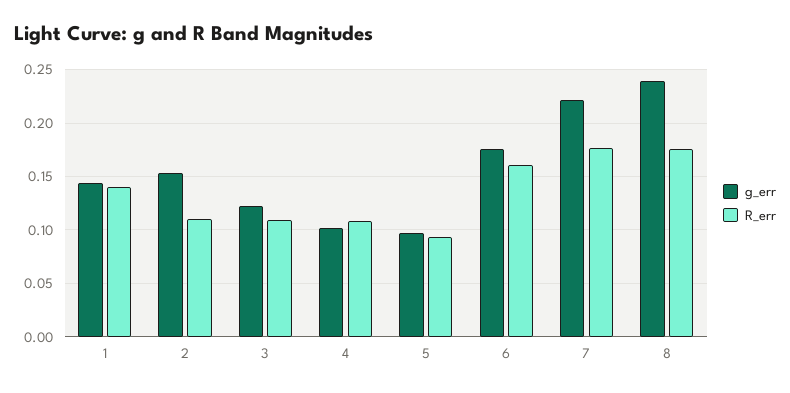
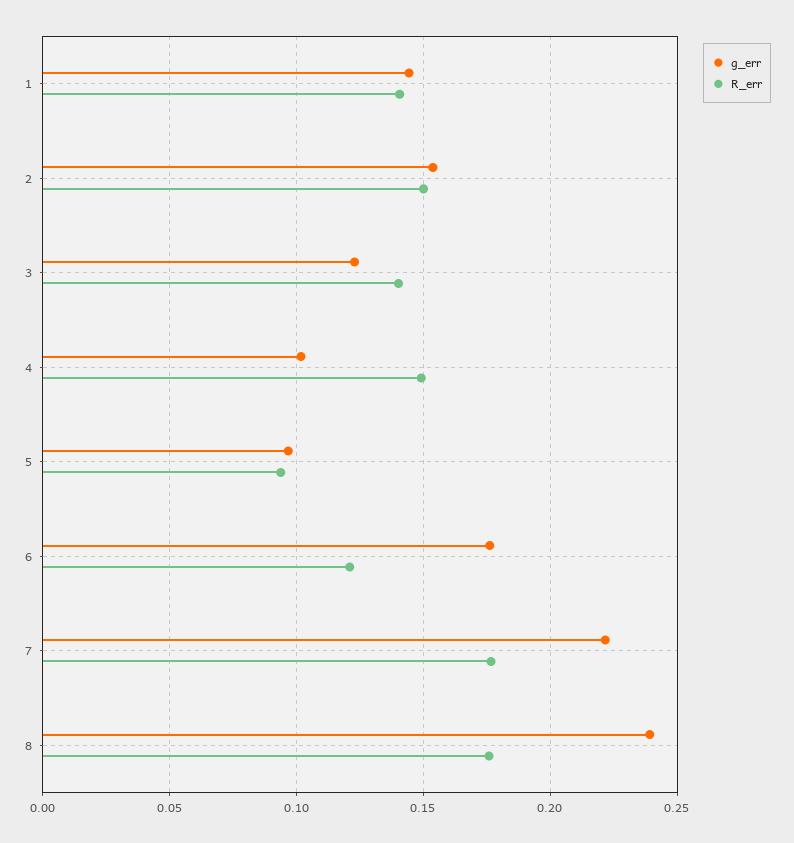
  {
    "g_err": {
      "1": 0.145,
      "2": 0.155,
      "3": 0.125,
      "4": 0.1,
      "5": 0.095,
      "6": 0.175,
      "7": 0.22,
      "8": 0.24
    },
    "R_err": {
      "1": 0.14,
-     "2": 0.11,
+     "2": 0.15,
-     "3": 0.11,
+     "3": 0.14,
-     "4": 0.11,
+     "4": 0.15,
      "5": 0.095,
-     "6": 0.16,
+     "6": 0.12,
      "7": 0.175,
      "8": 0.175
    }
  }

